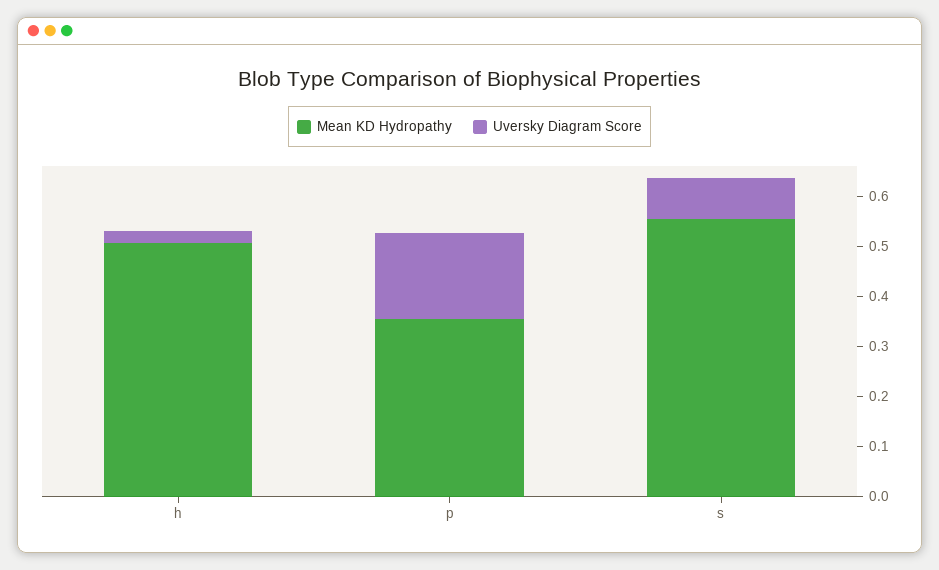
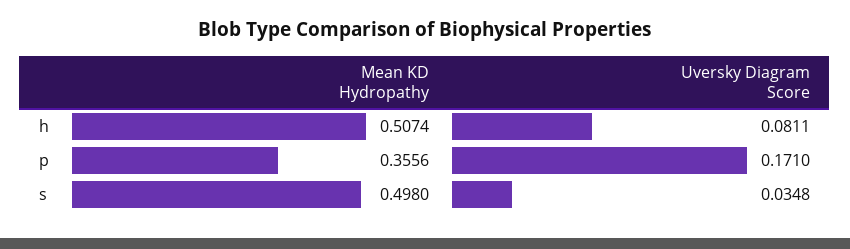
  {
    "Mean KD Hydropathy": {
      "h": 0.5074,
      "p": 0.3556,
-     "s": 0.56
+     "s": 0.498
    },
    "Uversky Diagram Score": {
-     "h": 0.02,
+     "h": 0.0811,
      "p": 0.171,
-     "s": 0.08
+     "s": 0.0348
    }
  }

